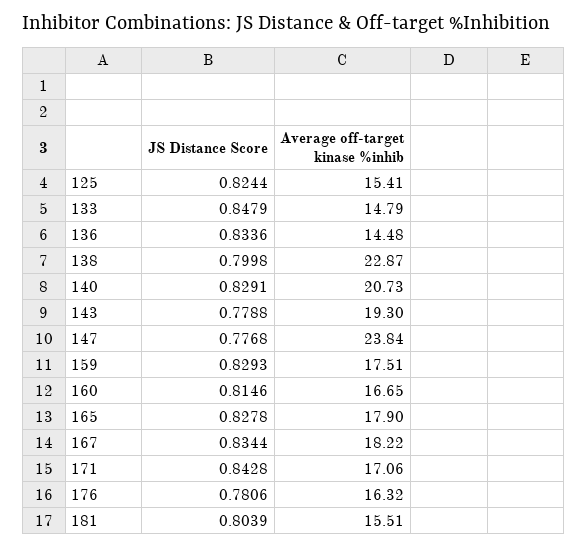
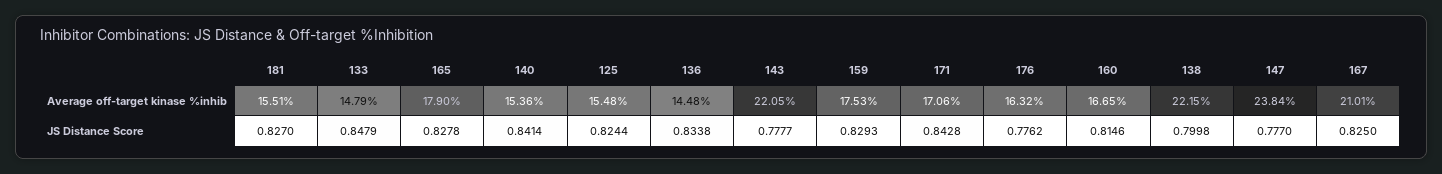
  {
    "JS Distance Score": {
      "125": 0.8244,
      "133": 0.8479,
-     "136": 0.8336,
+     "136": 0.8338,
      "138": 0.7998,
-     "140": 0.8291,
+     "140": 0.8414,
-     "143": 0.7788,
+     "143": 0.7777,
-     "147": 0.7768,
+     "147": 0.777,
      "159": 0.8293,
      "160": 0.8146,
      "165": 0.8278,
-     "167": 0.8344,
+     "167": 0.825,
      "171": 0.8428,
-     "176": 0.7806,
+     "176": 0.7762,
-     "181": 0.8039
+     "181": 0.827
    },
    "Average off-target kinase %inhib": {
-     "125": 15.41,
+     "125": 15.48,
      "133": 14.79,
      "136": 14.48,
-     "138": 22.87,
+     "138": 22.15,
-     "140": 20.73,
+     "140": 15.36,
-     "143": 19.3,
+     "143": 22.05,
      "147": 23.84,
-     "159": 17.51,
+     "159": 17.53,
      "160": 16.65,
      "165": 17.9,
-     "167": 18.22,
+     "167": 21.01,
      "171": 17.06,
      "176": 16.32,
      "181": 15.51
    }
  }

